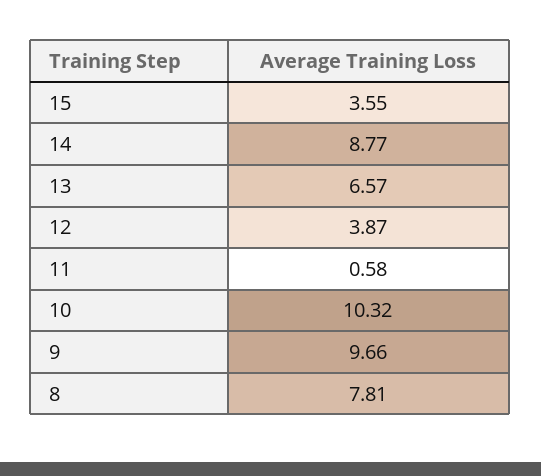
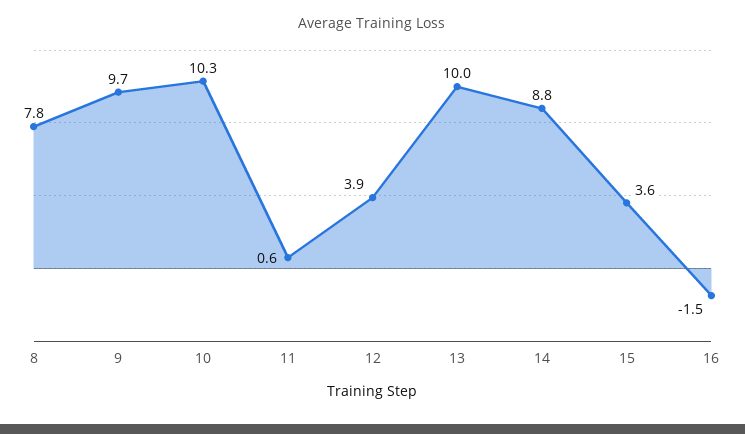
  {
    "15": 3.55,
    "14": 8.77,
-   "13": 6.57,
+   "13": 10,
    "12": 3.87,
    "11": 0.58,
    "10": 10.32,
    "9": 9.66,
-   "8": 7.81
+   "8": 7.81,
+   "16": -1.5
  }

